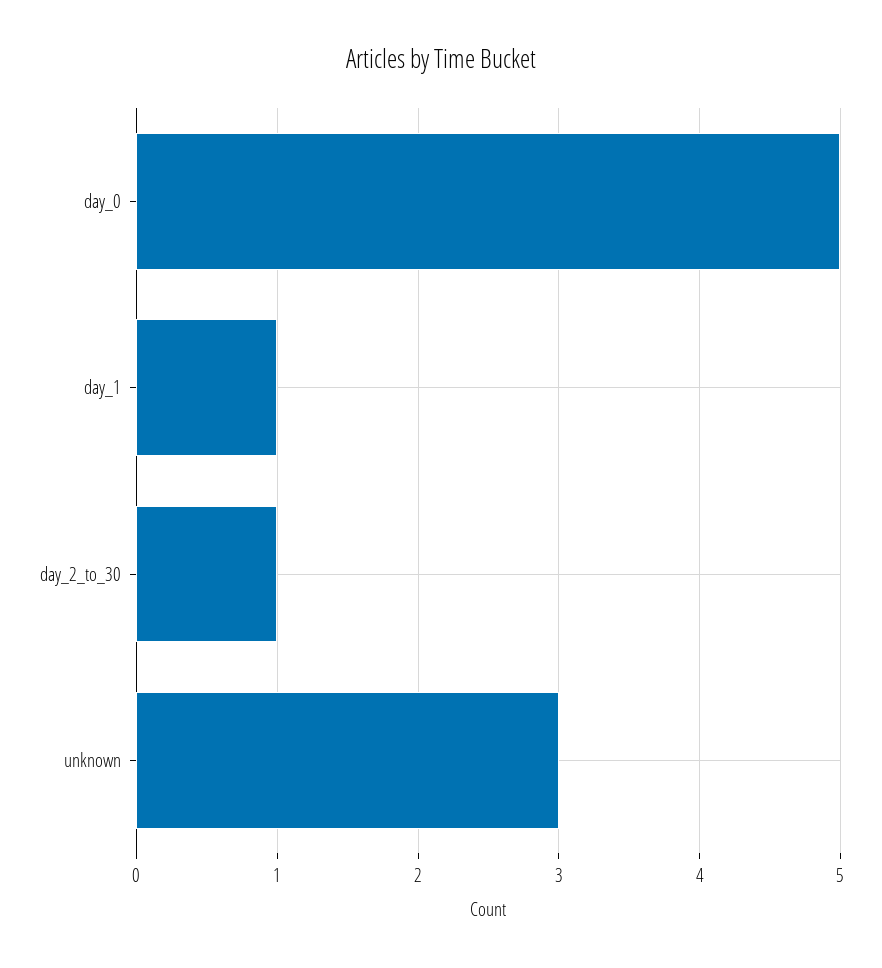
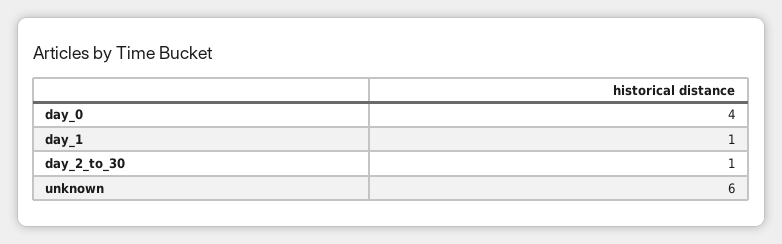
  {
-   "day_0": 5,
+   "day_0": 4,
    "day_1": 1,
    "day_2_to_30": 1,
-   "unknown": 3
+   "unknown": 6
  }

